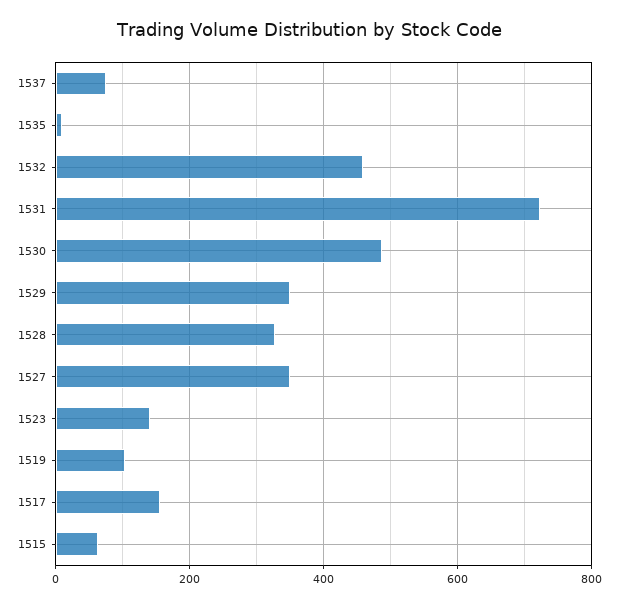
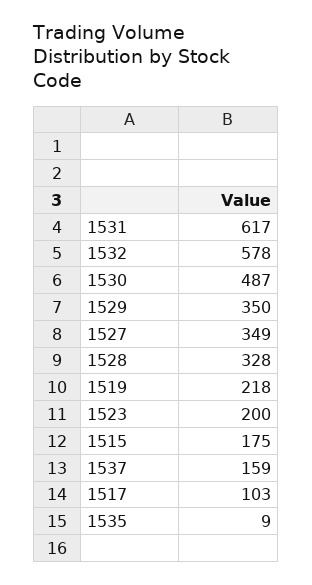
  {
-   "1537": 80,
+   "1537": 159,
    "1535": 9,
-   "1532": 460,
+   "1532": 578,
-   "1531": 720,
+   "1531": 617,
    "1530": 487,
    "1529": 350,
    "1528": 328,
    "1527": 349,
-   "1523": 140,
+   "1523": 200,
-   "1519": 100,
+   "1519": 218,
-   "1517": 160,
+   "1517": 103,
-   "1515": 60
+   "1515": 175
  }

